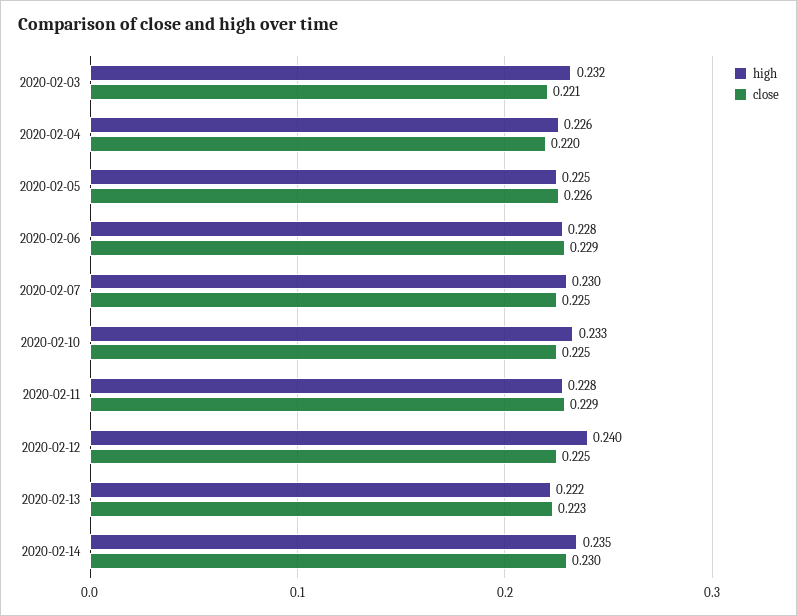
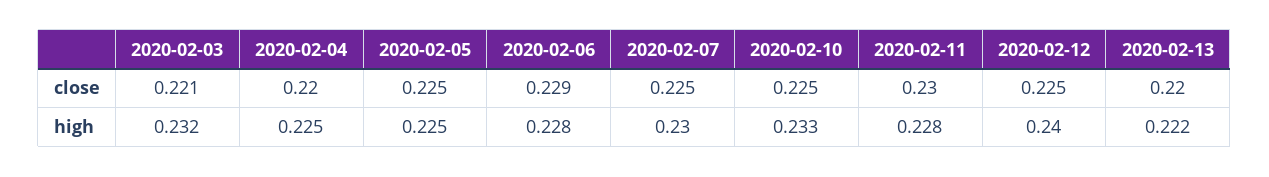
  {
    "high": {
      "2020-02-03": 0.232,
-     "2020-02-04": 0.226,
+     "2020-02-04": 0.225,
      "2020-02-05": 0.225,
      "2020-02-06": 0.228,
      "2020-02-07": 0.23,
      "2020-02-10": 0.233,
      "2020-02-11": 0.228,
      "2020-02-12": 0.24,
-     "2020-02-13": 0.222,
+     "2020-02-13": 0.222
-     "2020-02-14": 0.235
    },
    "close": {
      "2020-02-03": 0.221,
      "2020-02-04": 0.22,
-     "2020-02-05": 0.226,
+     "2020-02-05": 0.225,
      "2020-02-06": 0.229,
      "2020-02-07": 0.225,
      "2020-02-10": 0.225,
-     "2020-02-11": 0.229,
+     "2020-02-11": 0.23,
      "2020-02-12": 0.225,
-     "2020-02-13": 0.223,
+     "2020-02-13": 0.22
-     "2020-02-14": 0.23
    }
  }

